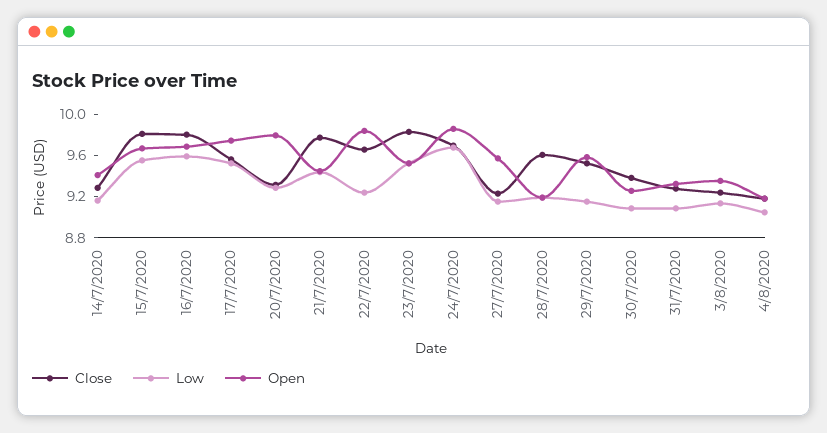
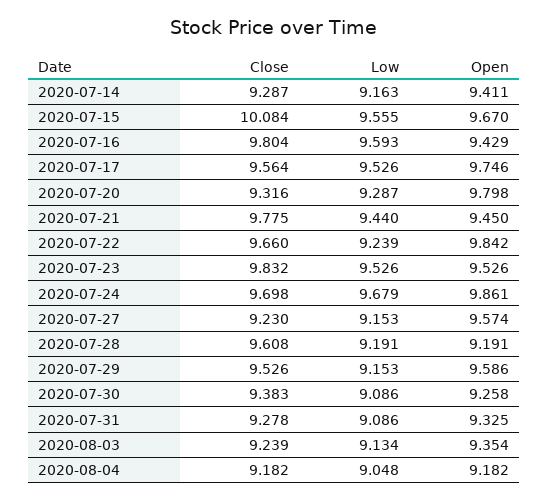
  {
    "Close": {
      "14/7/2020": 9.287,
-     "15/7/2020": 9.8,
+     "15/7/2020": 10.084,
      "16/7/2020": 9.804,
      "17/7/2020": 9.564,
      "20/7/2020": 9.316,
      "21/7/2020": 9.775,
      "22/7/2020": 9.66,
      "23/7/2020": 9.832,
      "24/7/2020": 9.698,
      "27/7/2020": 9.23,
      "28/7/2020": 9.608,
      "29/7/2020": 9.526,
      "30/7/2020": 9.383,
      "31/7/2020": 9.278,
      "3/8/2020": 9.239,
      "4/8/2020": 9.182
    },
    "Low": {
      "14/7/2020": 9.163,
      "15/7/2020": 9.555,
      "16/7/2020": 9.593,
      "17/7/2020": 9.526,
      "20/7/2020": 9.287,
      "21/7/2020": 9.44,
      "22/7/2020": 9.239,
      "23/7/2020": 9.526,
      "24/7/2020": 9.679,
      "27/7/2020": 9.153,
      "28/7/2020": 9.191,
      "29/7/2020": 9.153,
      "30/7/2020": 9.086,
      "31/7/2020": 9.086,
      "3/8/2020": 9.134,
      "4/8/2020": 9.048
    },
    "Open": {
      "14/7/2020": 9.411,
      "15/7/2020": 9.67,
-     "16/7/2020": 9.7,
+     "16/7/2020": 9.429,
      "17/7/2020": 9.746,
      "20/7/2020": 9.798,
      "21/7/2020": 9.45,
      "22/7/2020": 9.842,
      "23/7/2020": 9.526,
      "24/7/2020": 9.861,
      "27/7/2020": 9.574,
      "28/7/2020": 9.191,
      "29/7/2020": 9.586,
      "30/7/2020": 9.258,
      "31/7/2020": 9.325,
      "3/8/2020": 9.354,
      "4/8/2020": 9.182
    }
  }

